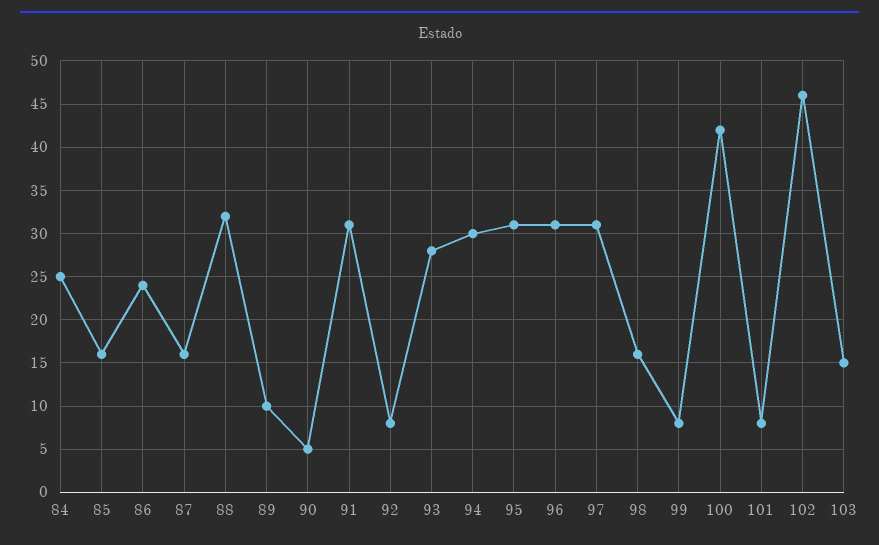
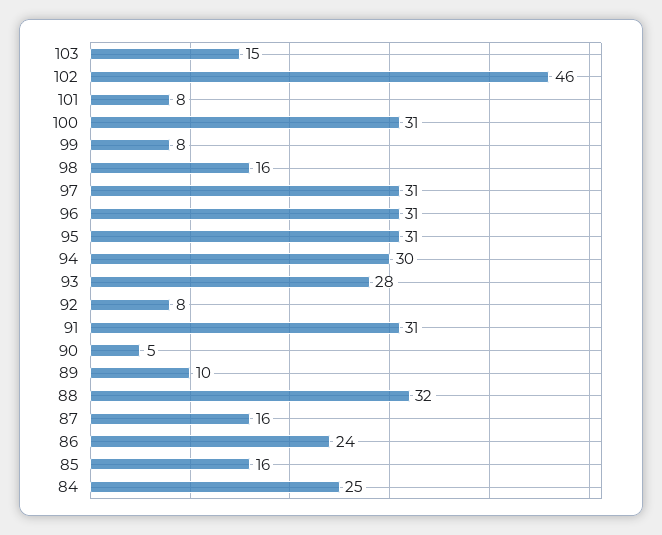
  {
    "84": 25,
    "85": 16,
    "86": 24,
    "87": 16,
    "88": 32,
    "89": 10,
    "90": 5,
    "91": 31,
    "92": 8,
    "93": 28,
    "94": 30,
    "95": 31,
    "96": 31,
    "97": 31,
    "98": 16,
    "99": 8,
-   "100": 42,
+   "100": 31,
    "101": 8,
    "102": 46,
    "103": 15
  }

